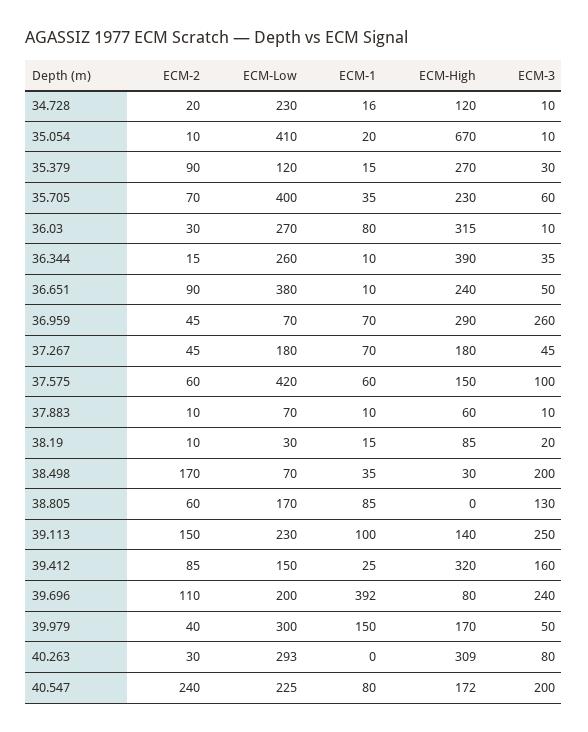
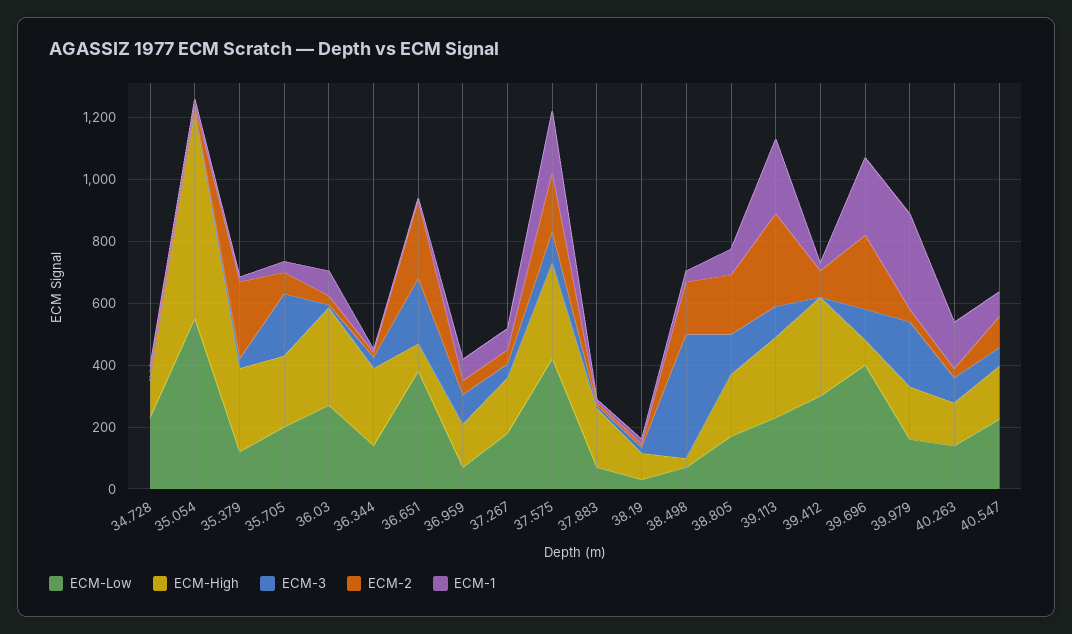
  {
    "ECM-2": {
      "34.728": 20,
      "35.054": 10,
-     "35.379": 90,
+     "35.379": 250,
      "35.705": 70,
      "36.03": 30,
      "36.344": 15,
-     "36.651": 90,
+     "36.651": 250,
      "36.959": 45,
      "37.267": 45,
-     "37.575": 60,
+     "37.575": 200,
      "37.883": 10,
      "38.19": 10,
      "38.498": 170,
-     "38.805": 60,
+     "38.805": 200,
-     "39.113": 150,
+     "39.113": 300,
      "39.412": 85,
-     "39.696": 110,
+     "39.696": 250,
      "39.979": 40,
      "40.263": 30,
-     "40.547": 240
+     "40.547": 100
    },
    "ECM-Low": {
      "34.728": 230,
-     "35.054": 410,
+     "35.054": 550,
      "35.379": 120,
-     "35.705": 400,
+     "35.705": 200,
      "36.03": 270,
-     "36.344": 260,
+     "36.344": 150,
      "36.651": 380,
      "36.959": 70,
      "37.267": 180,
      "37.575": 420,
      "37.883": 70,
      "38.19": 30,
      "38.498": 70,
      "38.805": 170,
      "39.113": 230,
-     "39.412": 150,
+     "39.412": 300,
-     "39.696": 200,
+     "39.696": 400,
-     "39.979": 300,
+     "39.979": 150,
-     "40.263": 293,
+     "40.263": 150,
      "40.547": 225
    },
    "ECM-1": {
      "34.728": 16,
      "35.054": 20,
      "35.379": 15,
      "35.705": 35,
      "36.03": 80,
      "36.344": 10,
      "36.651": 10,
      "36.959": 70,
      "37.267": 70,
-     "37.575": 60,
+     "37.575": 200,
      "37.883": 10,
      "38.19": 15,
      "38.498": 35,
      "38.805": 85,
-     "39.113": 100,
+     "39.113": 250,
      "39.412": 25,
-     "39.696": 392,
+     "39.696": 250,
-     "39.979": 150,
+     "39.979": 300,
-     "40.263": 0,
+     "40.263": 150,
      "40.547": 80
    },
    "ECM-High": {
      "34.728": 120,
      "35.054": 670,
      "35.379": 270,
      "35.705": 230,
      "36.03": 315,
-     "36.344": 390,
+     "36.344": 250,
-     "36.651": 240,
+     "36.651": 100,
-     "36.959": 290,
+     "36.959": 150,
      "37.267": 180,
-     "37.575": 150,
+     "37.575": 300,
-     "37.883": 60,
+     "37.883": 200,
      "38.19": 85,
      "38.498": 30,
-     "38.805": 0,
+     "38.805": 200,
-     "39.113": 140,
+     "39.113": 250,
      "39.412": 320,
      "39.696": 80,
      "39.979": 170,
-     "40.263": 309,
+     "40.263": 150,
      "40.547": 172
    },
    "ECM-3": {
      "34.728": 10,
      "35.054": 10,
      "35.379": 30,
-     "35.705": 60,
+     "35.705": 200,
      "36.03": 10,
      "36.344": 35,
-     "36.651": 50,
+     "36.651": 200,
-     "36.959": 260,
+     "36.959": 100,
      "37.267": 45,
      "37.575": 100,
      "37.883": 10,
      "38.19": 20,
-     "38.498": 200,
+     "38.498": 400,
      "38.805": 130,
-     "39.113": 250,
+     "39.113": 100,
-     "39.412": 160,
+     "39.412": 0,
-     "39.696": 240,
+     "39.696": 100,
-     "39.979": 50,
+     "39.979": 200,
      "40.263": 80,
-     "40.547": 200
+     "40.547": 50
    }
  }

